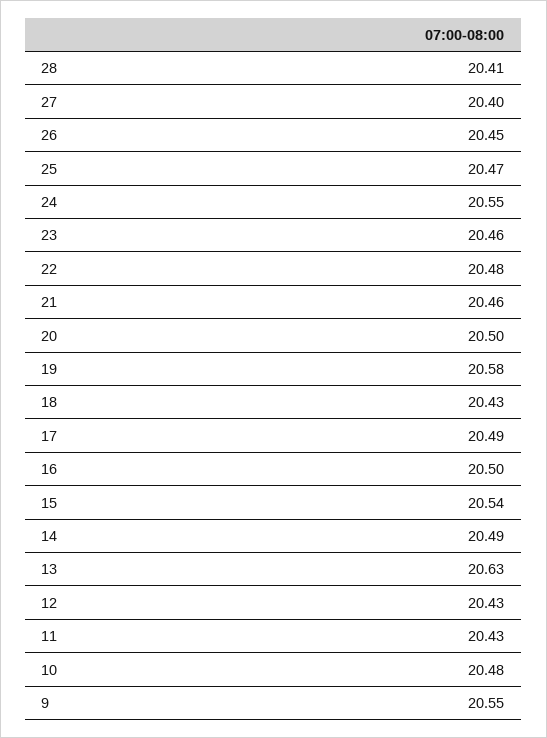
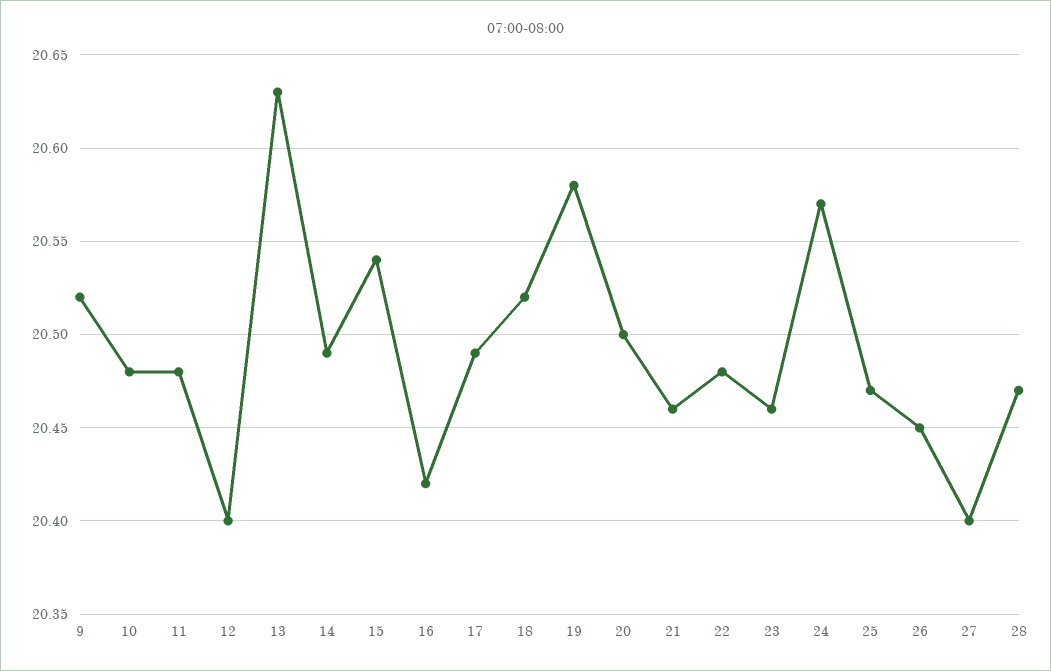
  {
-   "28": 20.41,
+   "28": 20.47,
    "27": 20.4,
    "26": 20.45,
    "25": 20.47,
-   "24": 20.55,
+   "24": 20.57,
    "23": 20.46,
    "22": 20.48,
    "21": 20.46,
    "20": 20.5,
    "19": 20.58,
-   "18": 20.43,
+   "18": 20.52,
    "17": 20.49,
-   "16": 20.5,
+   "16": 20.42,
    "15": 20.54,
    "14": 20.49,
    "13": 20.63,
-   "12": 20.43,
+   "12": 20.4,
-   "11": 20.43,
+   "11": 20.48,
    "10": 20.48,
-   "9": 20.55
+   "9": 20.52
  }

